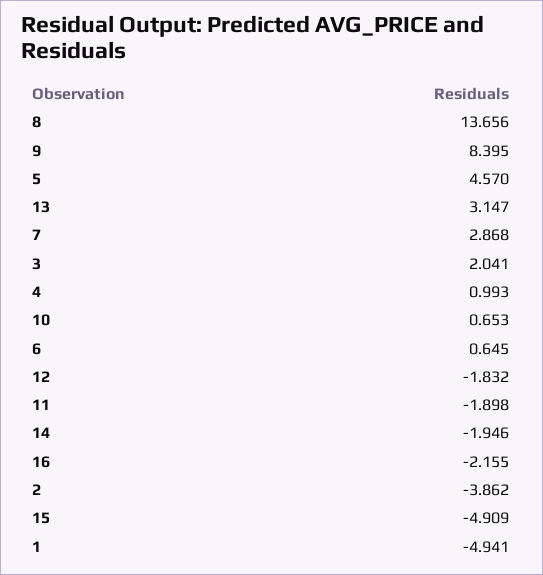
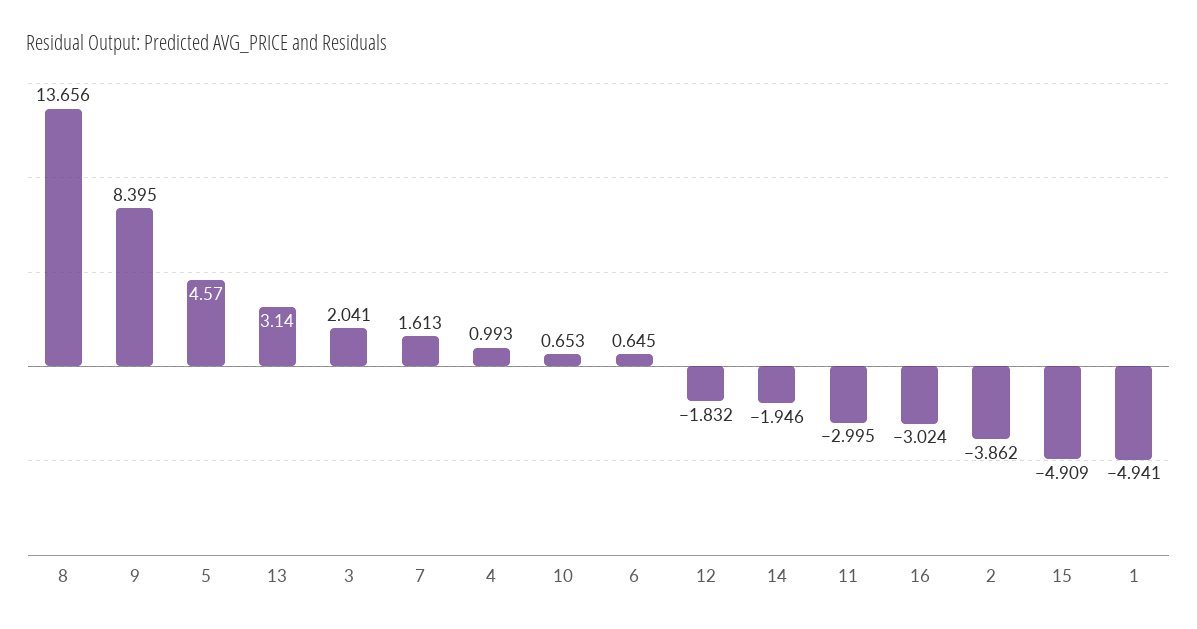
  {
    "8": 13.656,
    "9": 8.395,
    "5": 4.57,
-   "13": 3.147,
+   "13": 3.14,
-   "7": 2.868,
+   "7": 1.613,
    "3": 2.041,
    "4": 0.993,
    "10": 0.653,
    "6": 0.645,
    "12": -1.832,
-   "11": -1.898,
+   "11": -2.995,
    "14": -1.946,
-   "16": -2.155,
+   "16": -3.024,
    "2": -3.862,
    "15": -4.909,
    "1": -4.941
  }

